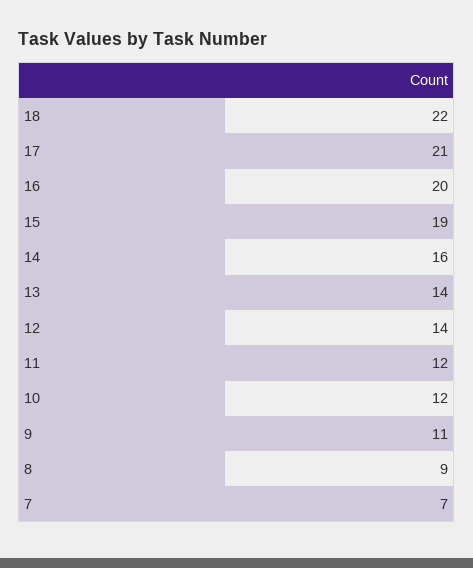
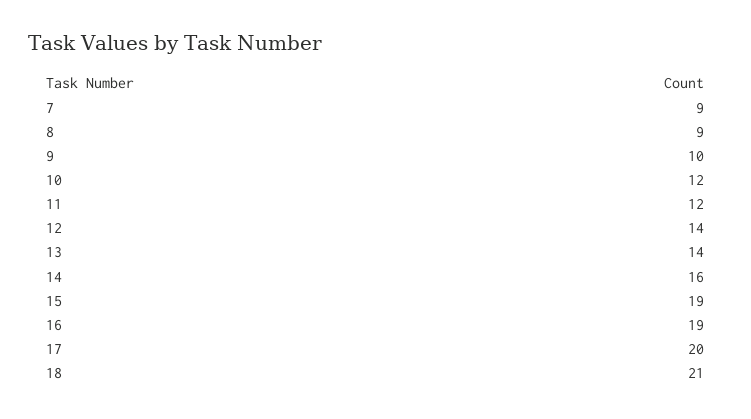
  {
-   "18": 22,
+   "18": 21,
-   "17": 21,
+   "17": 20,
-   "16": 20,
+   "16": 19,
    "15": 19,
    "14": 16,
    "13": 14,
    "12": 14,
    "11": 12,
    "10": 12,
-   "9": 11,
+   "9": 10,
    "8": 9,
-   "7": 7
+   "7": 9
  }

